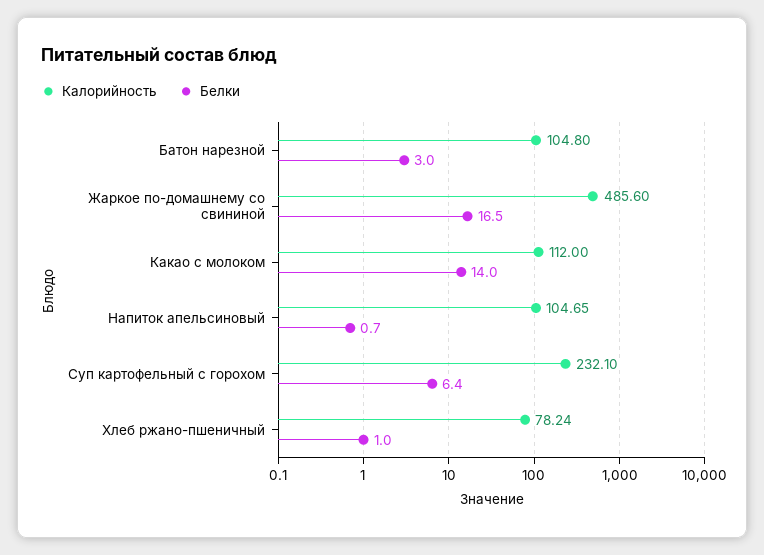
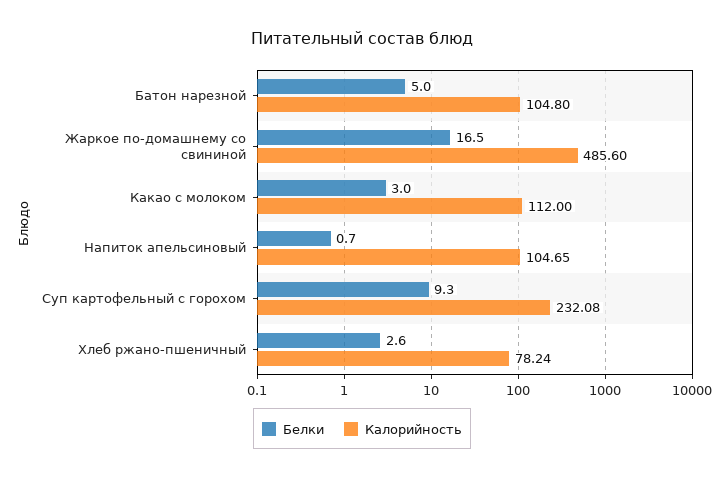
  {
    "Калорийность": {
      "Батон нарезной": 104.8,
      "Жаркое по-домашнему со свининой": 485.6,
      "Какао с молоком": 112,
      "Напиток апельсиновый": 104.65,
-     "Суп картофельный с горохом": 232.1,
+     "Суп картофельный с горохом": 232.08,
      "Хлеб ржано-пшеничный": 78.24
    },
    "Белки": {
-     "Батон нарезной": 3,
+     "Батон нарезной": 5,
      "Жаркое по-домашнему со свининой": 16.5,
-     "Какао с молоком": 14,
+     "Какао с молоком": 3,
      "Напиток апельсиновый": 0.7,
-     "Суп картофельный с горохом": 6.4,
+     "Суп картофельный с горохом": 9.3,
-     "Хлеб ржано-пшеничный": 1
+     "Хлеб ржано-пшеничный": 2.6
    }
  }

